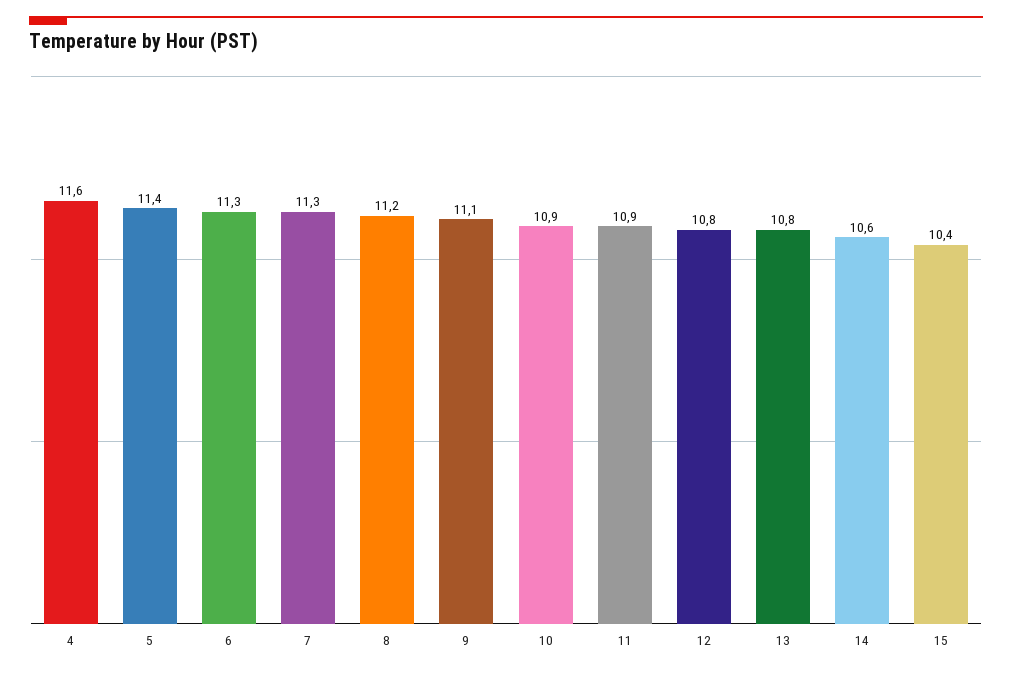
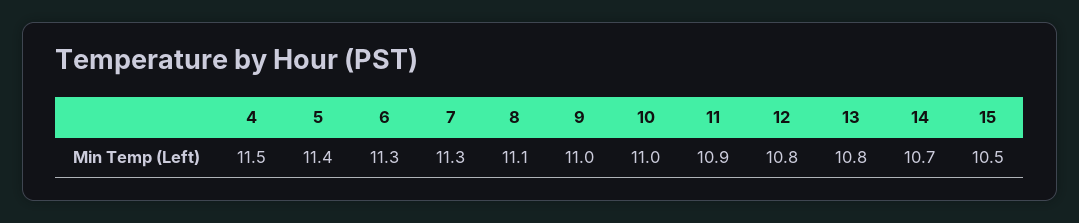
  {
-   "4": 11.6,
+   "4": 11.5,
    "5": 11.4,
    "6": 11.3,
    "7": 11.3,
-   "8": 11.2,
+   "8": 11.1,
-   "9": 11.1,
+   "9": 11,
-   "10": 10.9,
+   "10": 11,
    "11": 10.9,
    "12": 10.8,
    "13": 10.8,
-   "14": 10.6,
+   "14": 10.7,
-   "15": 10.4
+   "15": 10.5
  }

